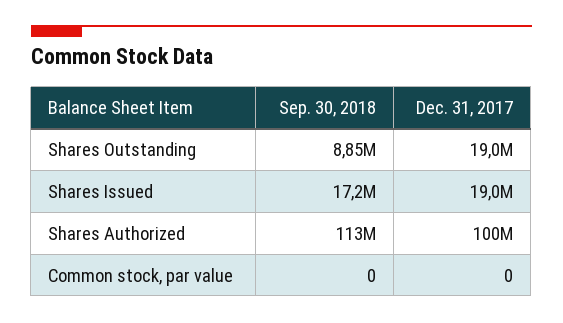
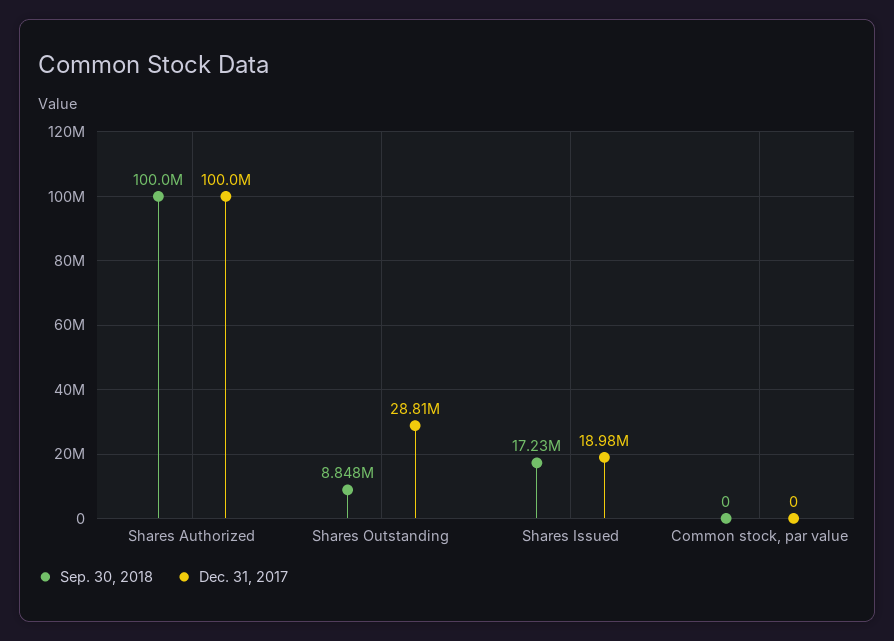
  {
    "Sep. 30, 2018": {
      "Shares Outstanding": 8848000,
      "Shares Issued": 17230000,
-     "Shares Authorized": 113000000,
+     "Shares Authorized": 100000000,
      "Common stock, par value": 0
    },
    "Dec. 31, 2017": {
-     "Shares Outstanding": 19000000,
+     "Shares Outstanding": 28810000,
      "Shares Issued": 18980000,
      "Shares Authorized": 100000000,
      "Common stock, par value": 0
    }
  }

